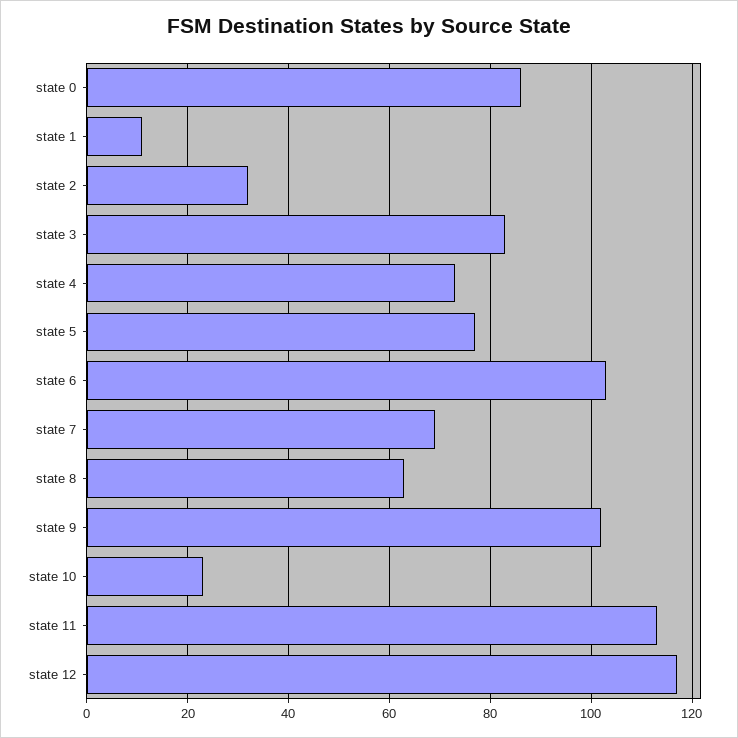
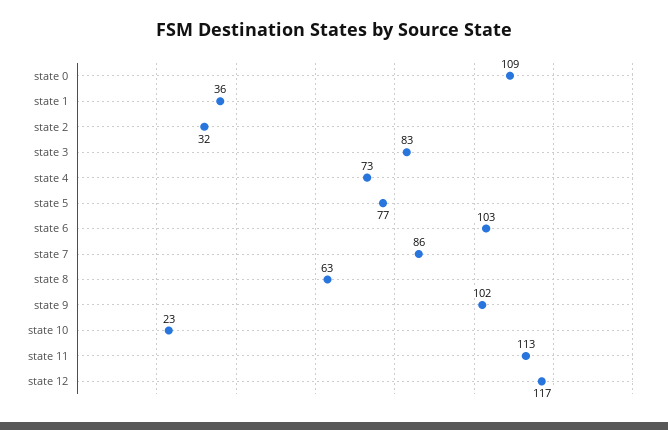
  {
-   "state 0": 85,
+   "state 0": 109,
-   "state 1": 10,
+   "state 1": 36,
    "state 2": 32,
    "state 3": 83,
    "state 4": 73,
    "state 5": 77,
    "state 6": 103,
-   "state 7": 70,
+   "state 7": 86,
    "state 8": 63,
    "state 9": 102,
    "state 10": 23,
    "state 11": 113,
    "state 12": 117
  }

